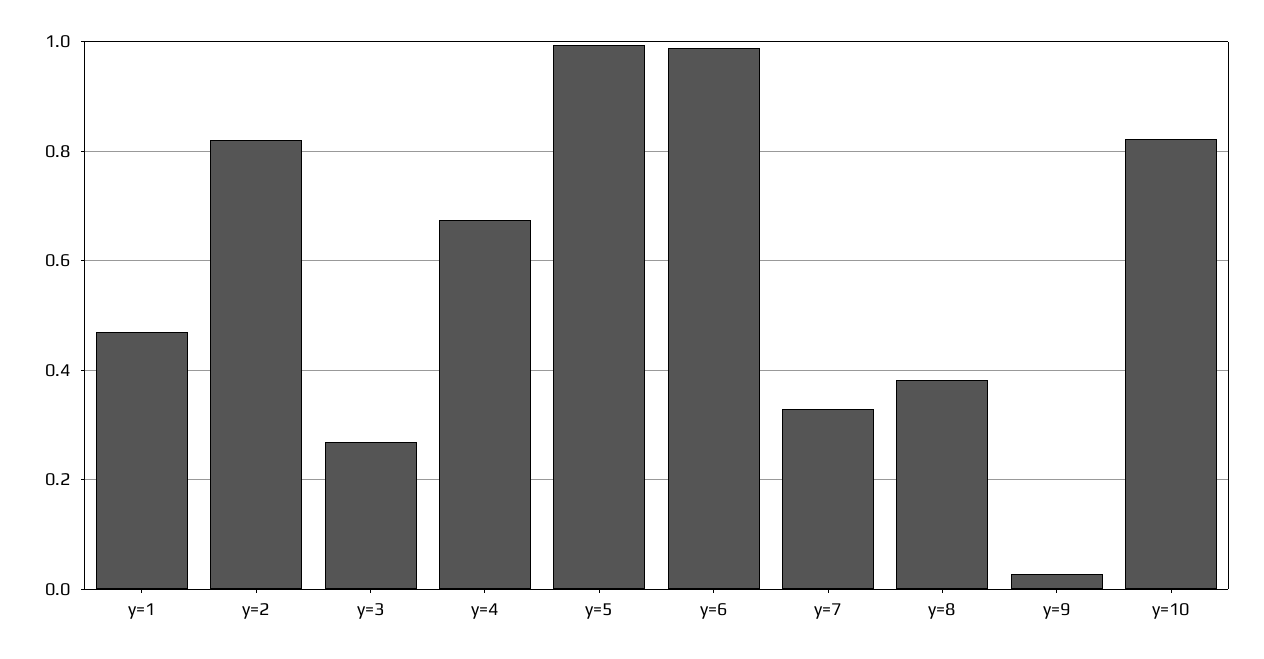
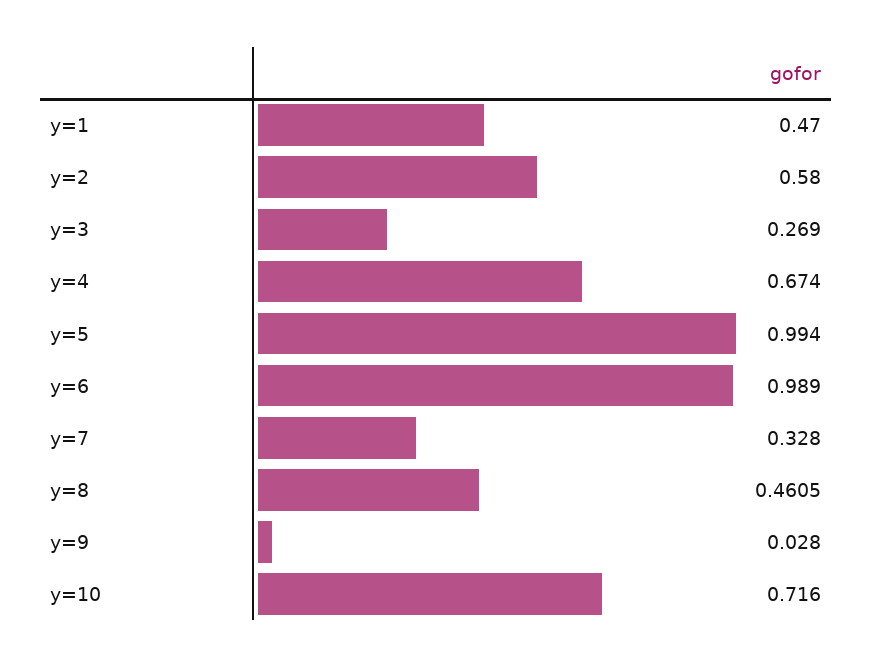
  {
    "y=1": 0.47,
-   "y=2": 0.82,
+   "y=2": 0.58,
    "y=3": 0.269,
    "y=4": 0.674,
    "y=5": 0.994,
    "y=6": 0.989,
    "y=7": 0.328,
-   "y=8": 0.38,
+   "y=8": 0.4605,
    "y=9": 0.028,
-   "y=10": 0.82
+   "y=10": 0.716
  }

